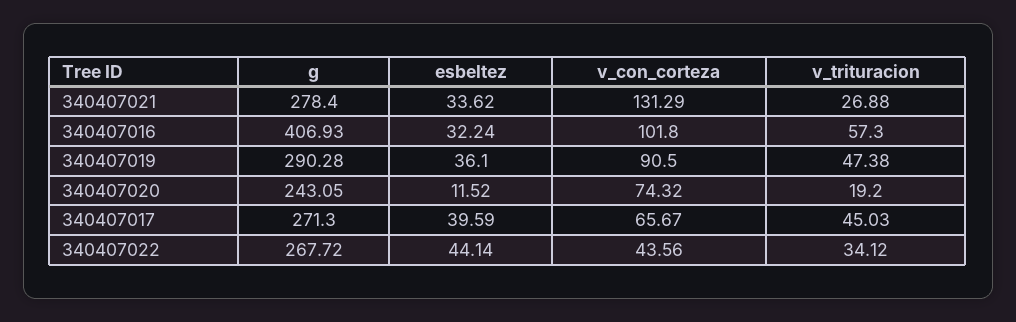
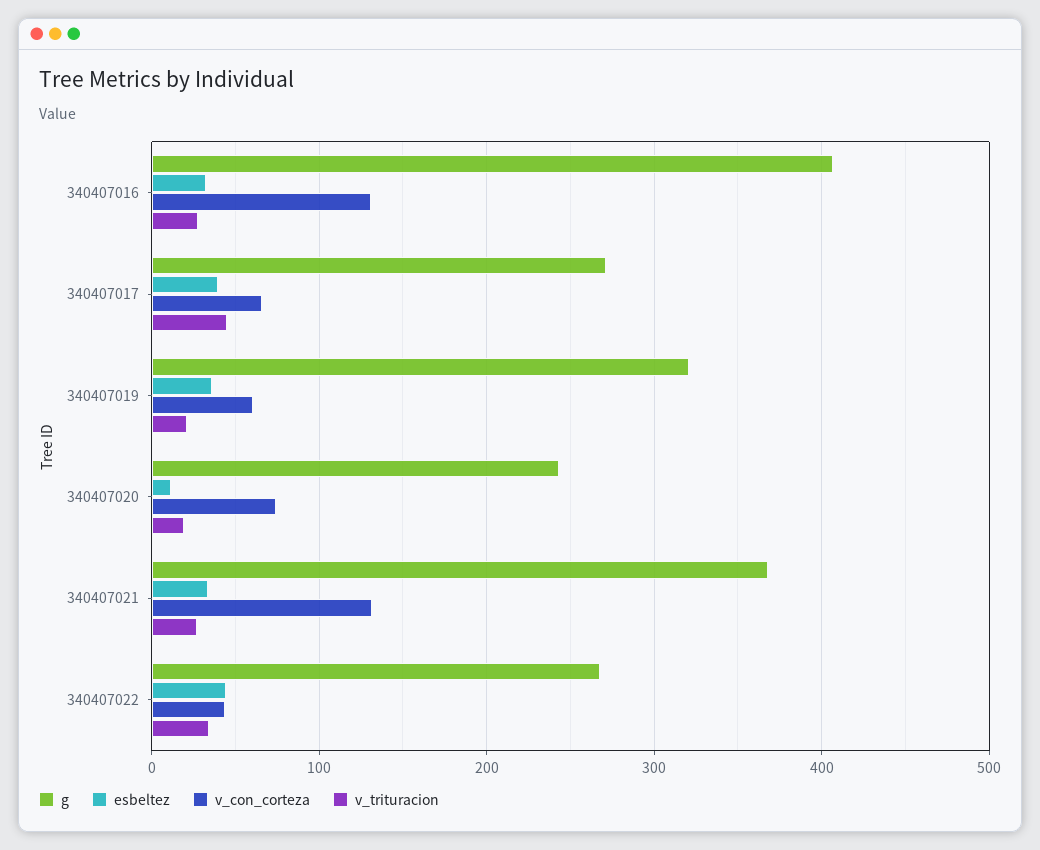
  {
    "g": {
-     "340407021": 278.4,
+     "340407021": 370,
      "340407016": 406.93,
-     "340407019": 290.28,
+     "340407019": 320,
      "340407020": 243.05,
      "340407017": 271.3,
      "340407022": 267.72
    },
    "esbeltez": {
      "340407021": 33.62,
      "340407016": 32.24,
      "340407019": 36.1,
      "340407020": 11.52,
      "340407017": 39.59,
      "340407022": 44.14
    },
    "v_con_corteza": {
      "340407021": 131.29,
-     "340407016": 101.8,
+     "340407016": 130,
-     "340407019": 90.5,
+     "340407019": 60,
      "340407020": 74.32,
      "340407017": 65.67,
      "340407022": 43.56
    },
    "v_trituracion": {
      "340407021": 26.88,
-     "340407016": 57.3,
+     "340407016": 30,
-     "340407019": 47.38,
+     "340407019": 20,
      "340407020": 19.2,
      "340407017": 45.03,
      "340407022": 34.12
    }
  }

